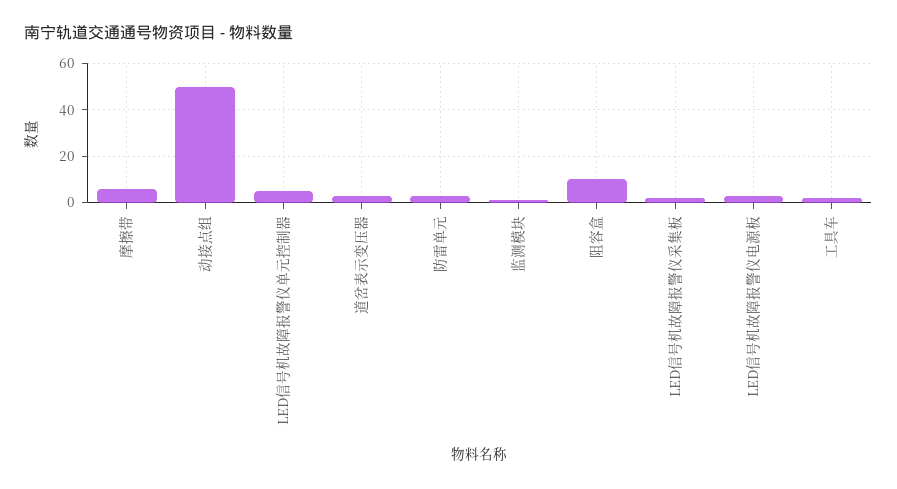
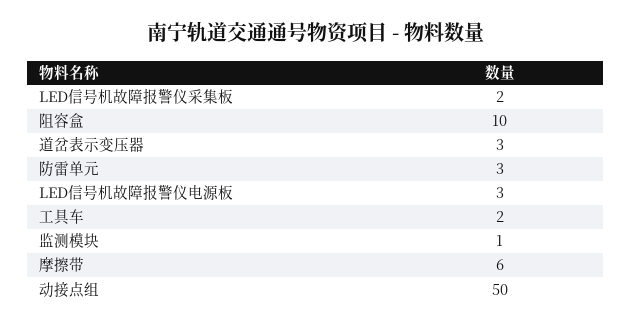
  {
    "摩擦带": 6,
    "动接点组": 50,
-   "LED信号机故障报警仪单元控制器": 5,
    "道岔表示变压器": 3,
    "防雷单元": 3,
    "监测模块": 1,
    "阻容盒": 10,
    "LED信号机故障报警仪采集板": 2,
    "LED信号机故障报警仪电源板": 3,
    "工具车": 2
  }

